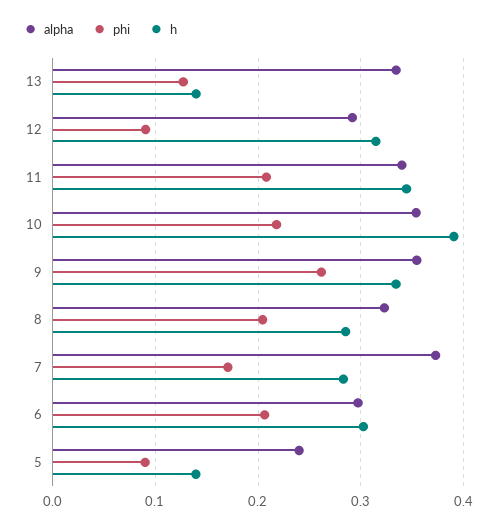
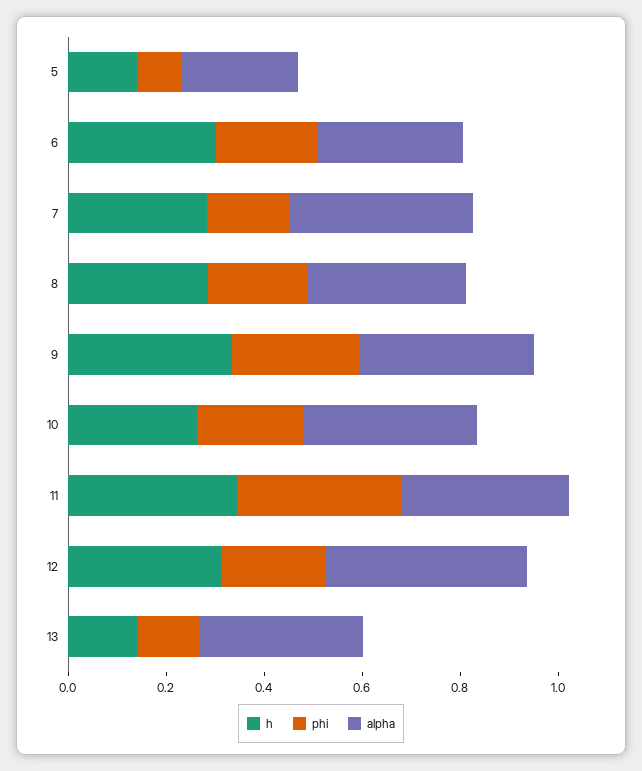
  {
    "alpha": {
      "13": 0.33,
-     "12": 0.29,
+     "12": 0.4,
      "11": 0.34,
      "10": 0.35,
      "9": 0.35,
      "8": 0.32,
      "7": 0.37,
      "6": 0.3,
      "5": 0.24
    },
    "phi": {
      "13": 0.13,
-     "12": 0.09,
+     "12": 0.2,
-     "11": 0.21,
+     "11": 0.35,
      "10": 0.22,
      "9": 0.26,
      "8": 0.2,
      "7": 0.17,
      "6": 0.21,
      "5": 0.09
    },
    "h": {
      "13": 0.14,
      "12": 0.31,
      "11": 0.34,
-     "10": 0.39,
+     "10": 0.25,
      "9": 0.33,
      "8": 0.29,
      "7": 0.28,
      "6": 0.3,
      "5": 0.14
    }
  }

